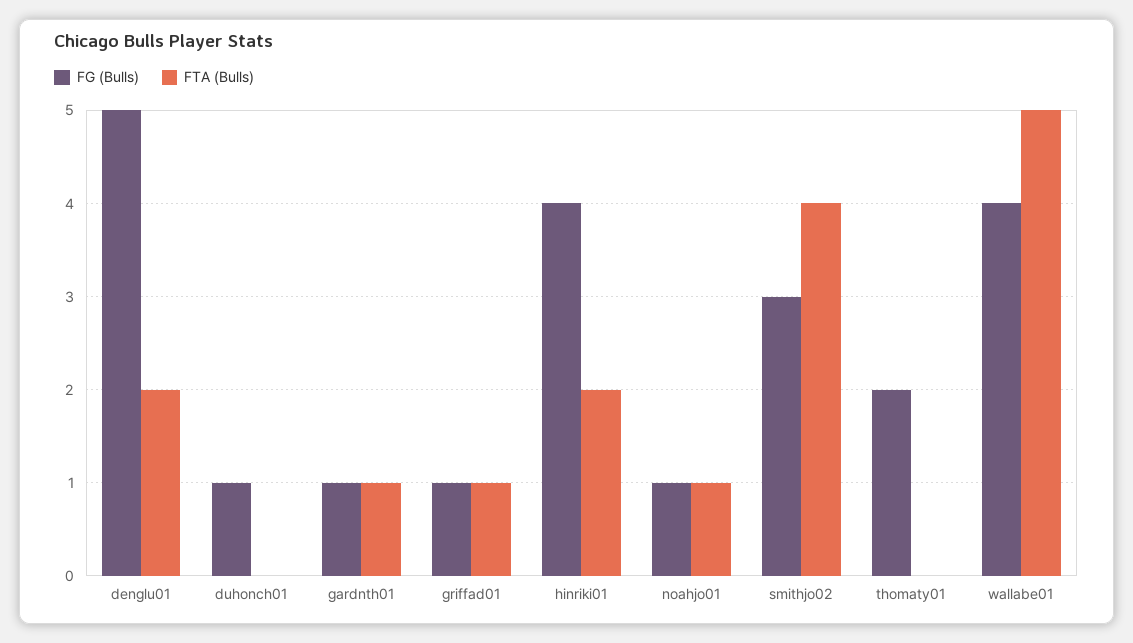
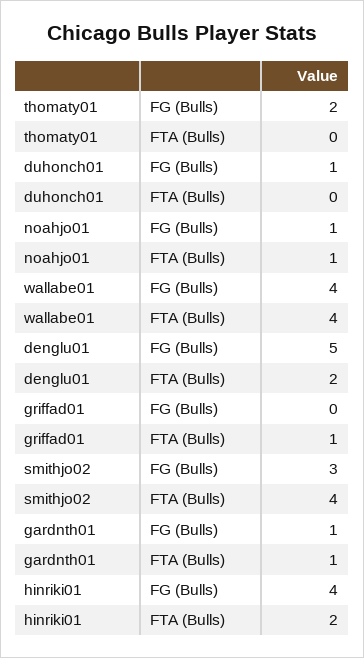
  {
    "FG (Bulls)": {
      "denglu01": 5,
      "duhonch01": 1,
      "gardnth01": 1,
-     "griffad01": 1,
+     "griffad01": 0,
      "hinriki01": 4,
      "noahjo01": 1,
      "smithjo02": 3,
      "thomaty01": 2,
      "wallabe01": 4
    },
    "FTA (Bulls)": {
      "denglu01": 2,
      "duhonch01": 0,
      "gardnth01": 1,
      "griffad01": 1,
      "hinriki01": 2,
      "noahjo01": 1,
      "smithjo02": 4,
      "thomaty01": 0,
-     "wallabe01": 5
+     "wallabe01": 4
    }
  }

